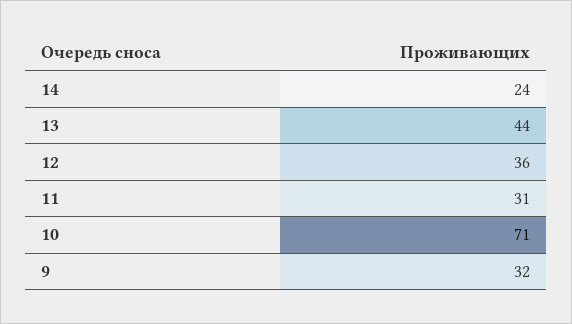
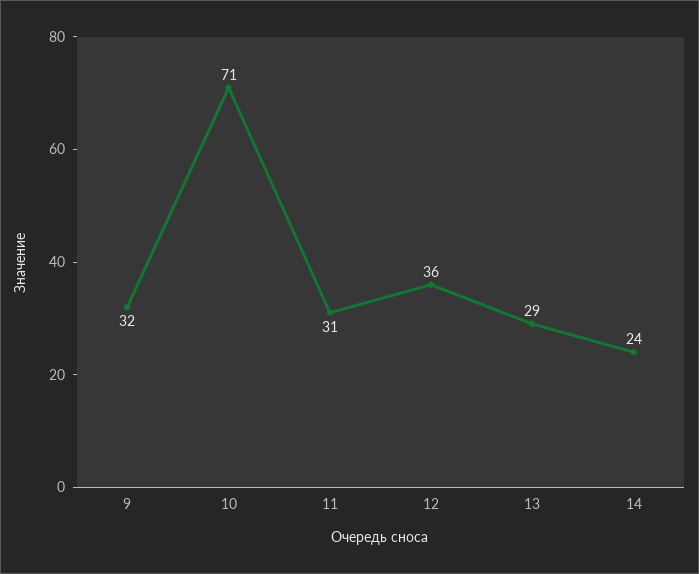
  {
    "14": 24,
-   "13": 44,
+   "13": 29,
    "12": 36,
    "11": 31,
    "10": 71,
    "9": 32
  }

